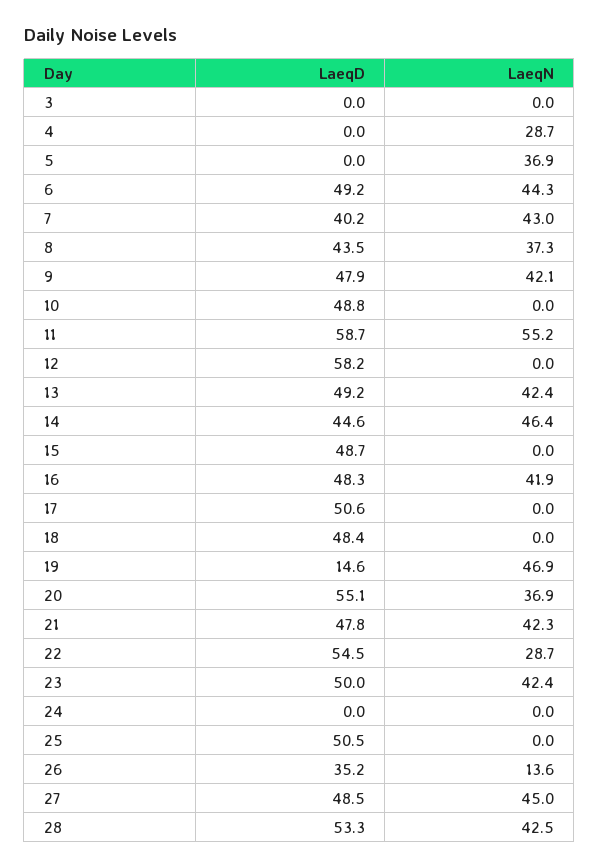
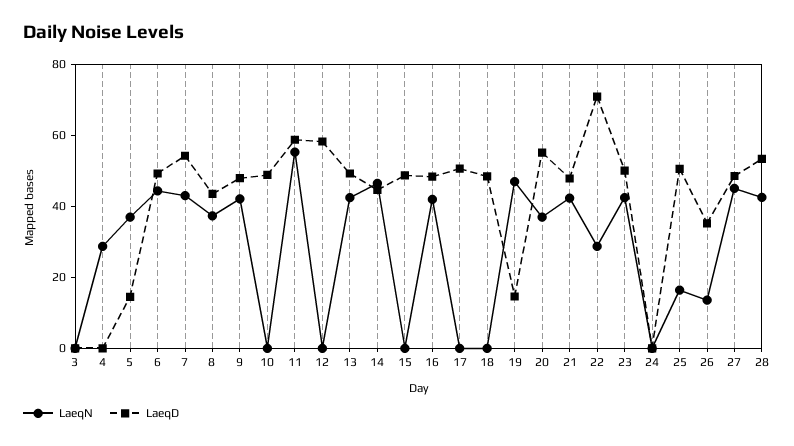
  {
    "LaeqD": {
      "3": 0,
      "4": 0,
-     "5": 0,
+     "5": 15,
      "6": 49.2,
-     "7": 40.2,
+     "7": 55,
      "8": 43.5,
      "9": 47.9,
      "10": 48.8,
      "11": 58.7,
      "12": 58.2,
      "13": 49.2,
      "14": 44.6,
      "15": 48.7,
      "16": 48.3,
      "17": 50.6,
      "18": 48.4,
      "19": 14.6,
      "20": 55.1,
      "21": 47.8,
-     "22": 54.5,
+     "22": 70,
      "23": 50,
      "24": 0,
      "25": 50.5,
      "26": 35.2,
      "27": 48.5,
      "28": 53.3
    },
    "LaeqN": {
      "3": 0,
      "4": 28.7,
      "5": 36.9,
      "6": 44.3,
      "7": 43,
      "8": 37.3,
      "9": 42.1,
      "10": 0,
      "11": 55.2,
      "12": 0,
      "13": 42.4,
      "14": 46.4,
      "15": 0,
      "16": 41.9,
      "17": 0,
      "18": 0,
      "19": 46.9,
      "20": 36.9,
      "21": 42.3,
      "22": 28.7,
      "23": 42.4,
      "24": 0,
-     "25": 0,
+     "25": 15,
      "26": 13.6,
      "27": 45,
      "28": 42.5
    }
  }

